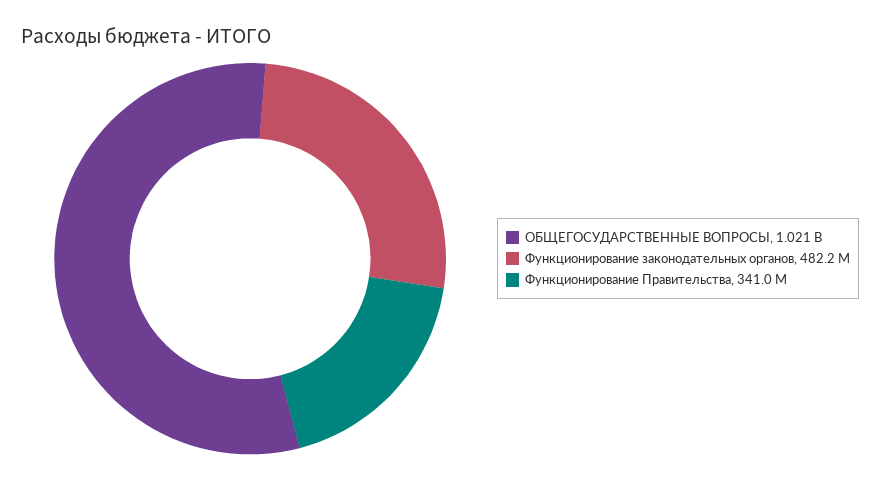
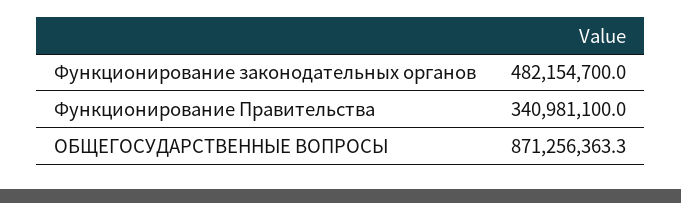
  {
-   "ОБЩЕГОСУДАРСТВЕННЫЕ ВОПРОСЫ": 1021000000,
+   "ОБЩЕГОСУДАРСТВЕННЫЕ ВОПРОСЫ": 871256363.3,
    "Функционирование законодательных органов": 482154700,
    "Функционирование Правительства": 340981100
  }

